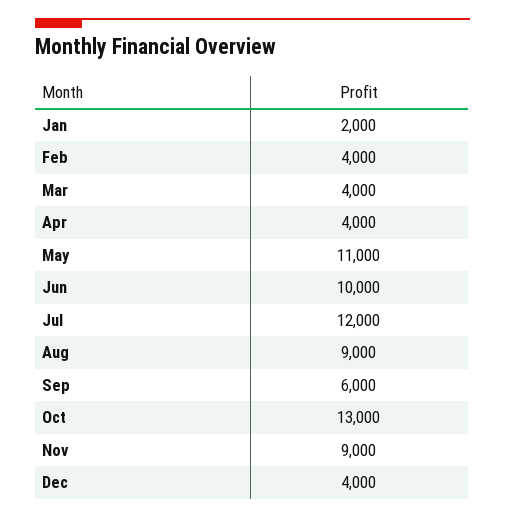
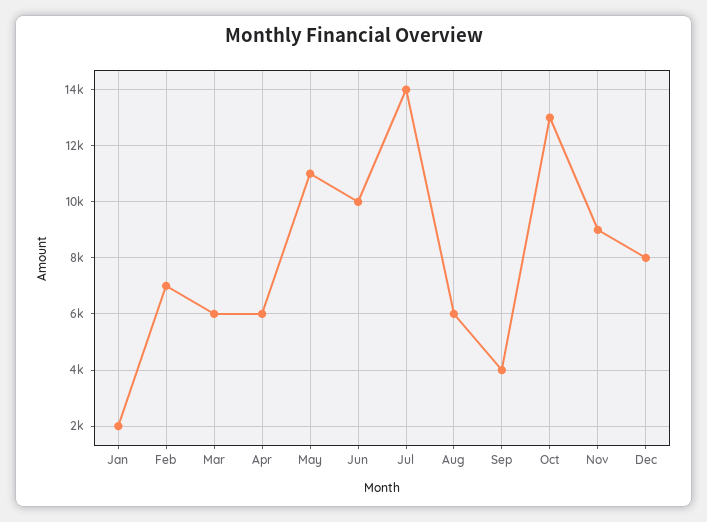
  {
    "Jan": 2000,
-   "Feb": 4000,
+   "Feb": 7000,
-   "Mar": 4000,
+   "Mar": 6000,
-   "Apr": 4000,
+   "Apr": 6000,
    "May": 11000,
    "Jun": 10000,
-   "Jul": 12000,
+   "Jul": 14000,
-   "Aug": 9000,
+   "Aug": 6000,
-   "Sep": 6000,
+   "Sep": 4000,
    "Oct": 13000,
    "Nov": 9000,
-   "Dec": 4000
+   "Dec": 8000
  }

